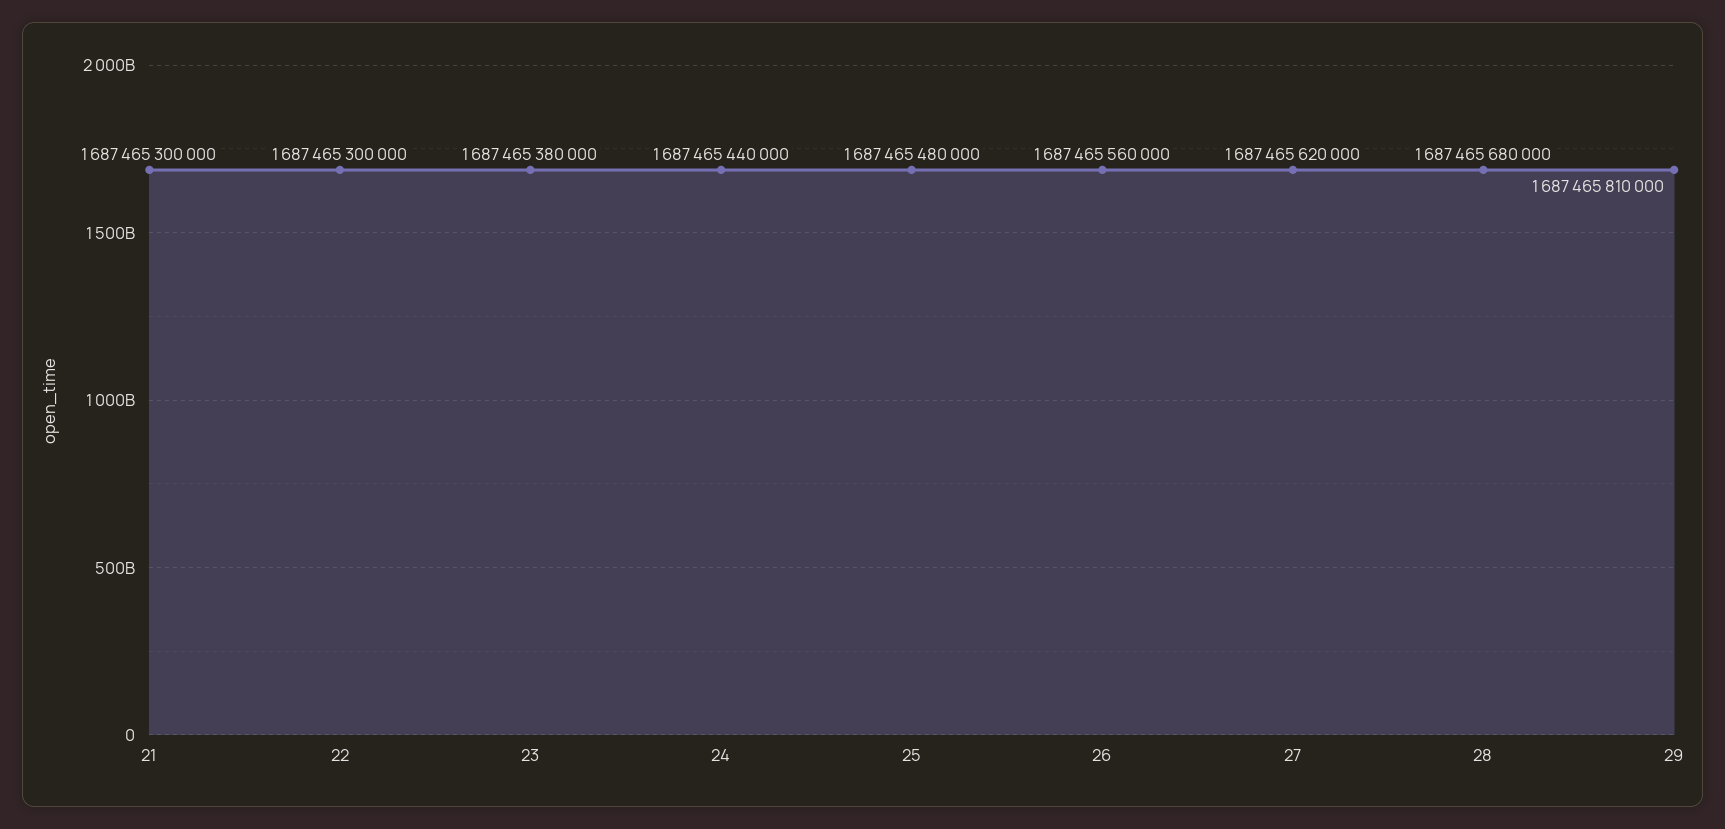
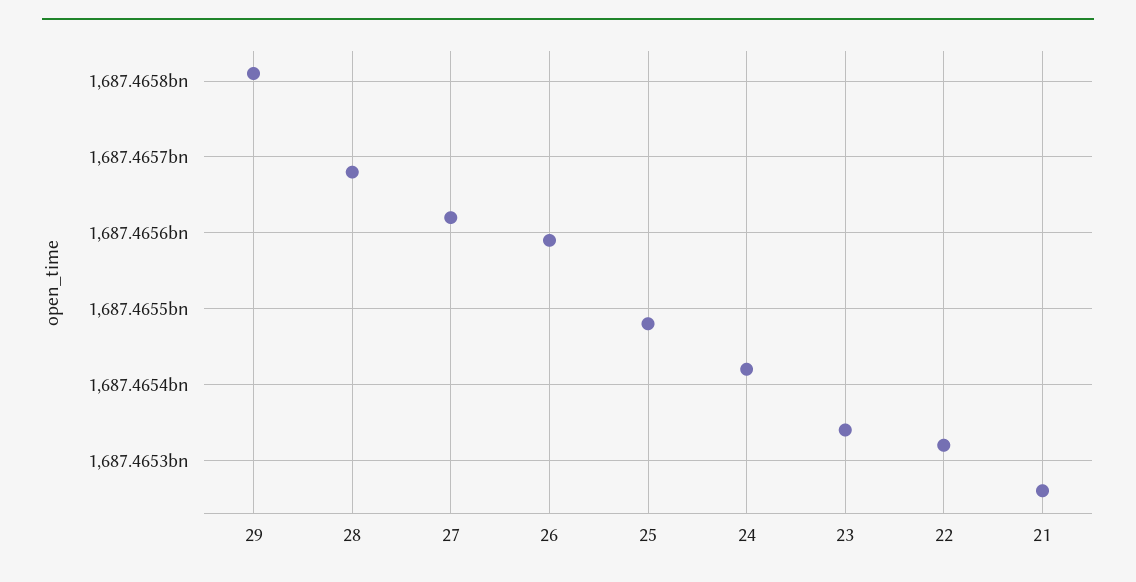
  {
-   "21": 1687465300000,
+   "21": 1687465260000,
-   "22": 1687465300000,
+   "22": 1687465320000,
-   "23": 1687465380000,
+   "23": 1687465340000,
-   "24": 1687465440000,
+   "24": 1687465420000,
    "25": 1687465480000,
-   "26": 1687465560000,
+   "26": 1687465590000,
    "27": 1687465620000,
    "28": 1687465680000,
    "29": 1687465810000
  }

